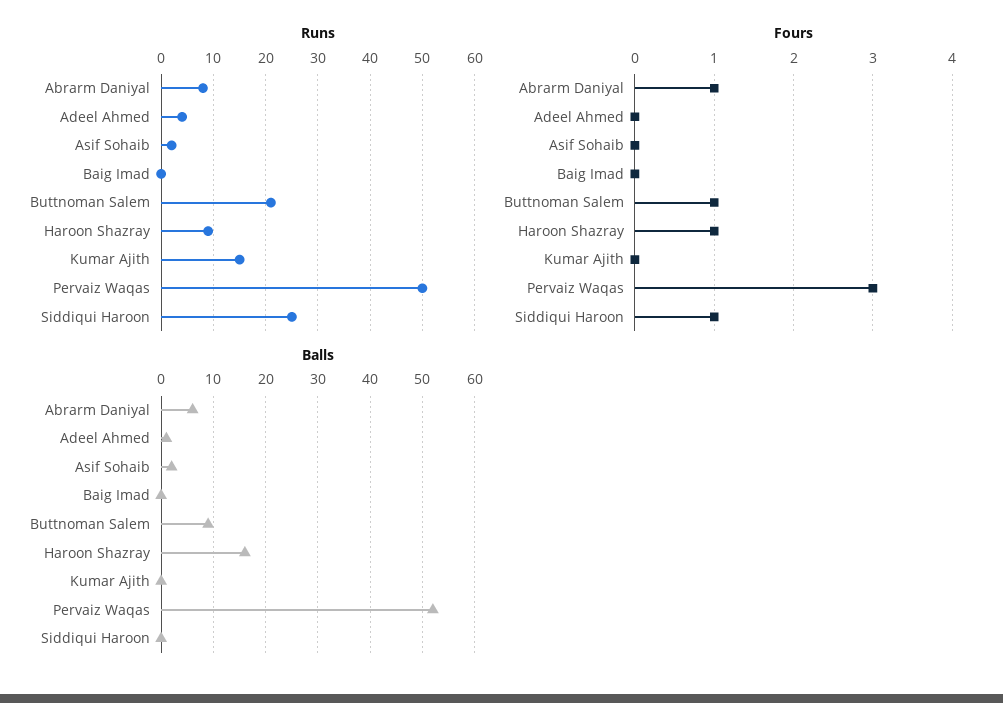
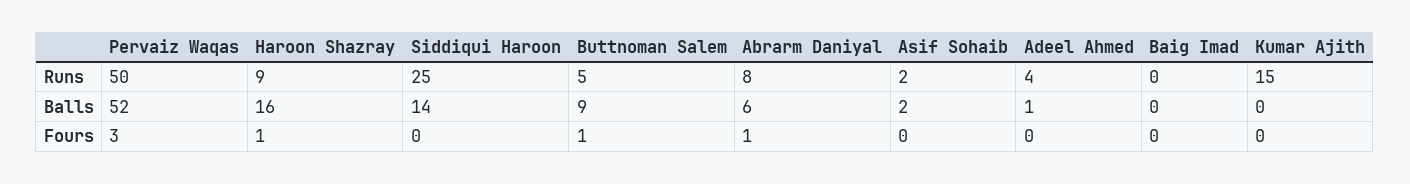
  {
    "Runs": {
      "Abrarm Daniyal": 8,
      "Adeel Ahmed": 4,
      "Asif Sohaib": 2,
      "Baig Imad": 0,
-     "Buttnoman Salem": 20,
+     "Buttnoman Salem": 5,
      "Haroon Shazray": 9,
      "Kumar Ajith": 15,
      "Pervaiz Waqas": 50,
      "Siddiqui Haroon": 25
    },
    "Fours": {
      "Abrarm Daniyal": 1,
      "Adeel Ahmed": 0,
      "Asif Sohaib": 0,
      "Baig Imad": 0,
      "Buttnoman Salem": 1,
      "Haroon Shazray": 1,
      "Kumar Ajith": 0,
      "Pervaiz Waqas": 3,
-     "Siddiqui Haroon": 1
+     "Siddiqui Haroon": 0
    },
    "Balls": {
      "Abrarm Daniyal": 6,
      "Adeel Ahmed": 1,
      "Asif Sohaib": 2,
      "Baig Imad": 0,
      "Buttnoman Salem": 9,
      "Haroon Shazray": 16,
      "Kumar Ajith": 0,
      "Pervaiz Waqas": 52,
-     "Siddiqui Haroon": 0
+     "Siddiqui Haroon": 14
    }
  }

